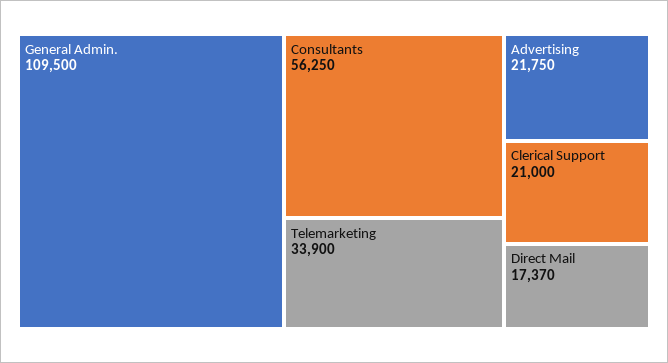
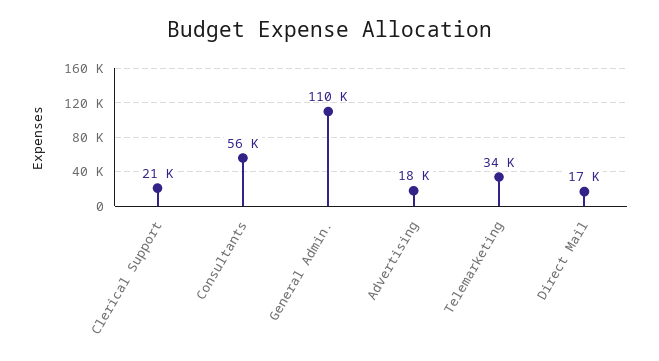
  {
    "General Admin.": 109500,
    "Consultants": 56250,
    "Telemarketing": 33900,
-   "Advertising": 21750,
+   "Advertising": 18000,
    "Clerical Support": 21000,
    "Direct Mail": 17370
  }

